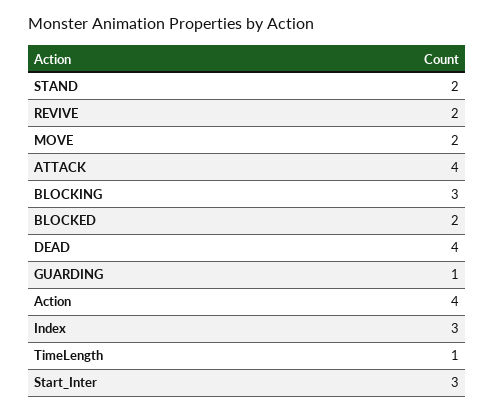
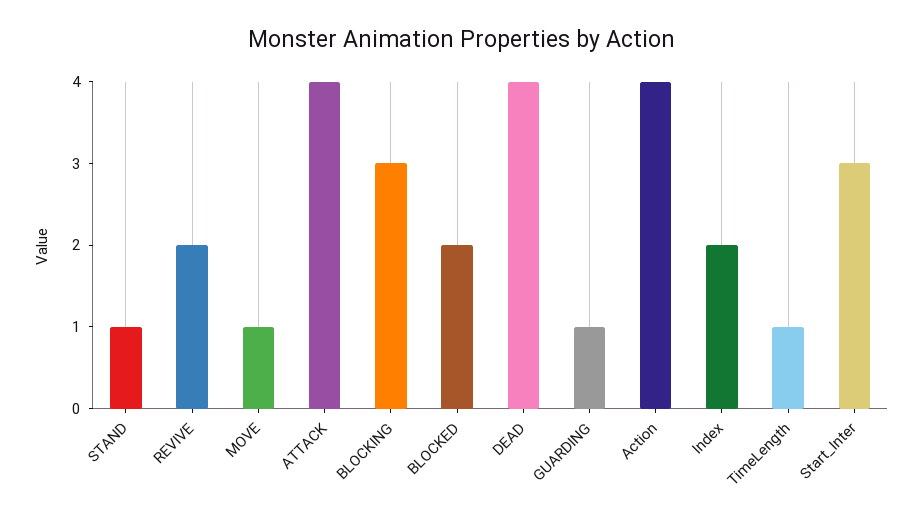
  {
-   "STAND": 2,
+   "STAND": 1,
    "REVIVE": 2,
-   "MOVE": 2,
+   "MOVE": 1,
    "ATTACK": 4,
    "BLOCKING": 3,
    "BLOCKED": 2,
    "DEAD": 4,
    "GUARDING": 1,
    "Action": 4,
-   "Index": 3,
+   "Index": 2,
    "TimeLength": 1,
    "Start_Inter": 3
  }

